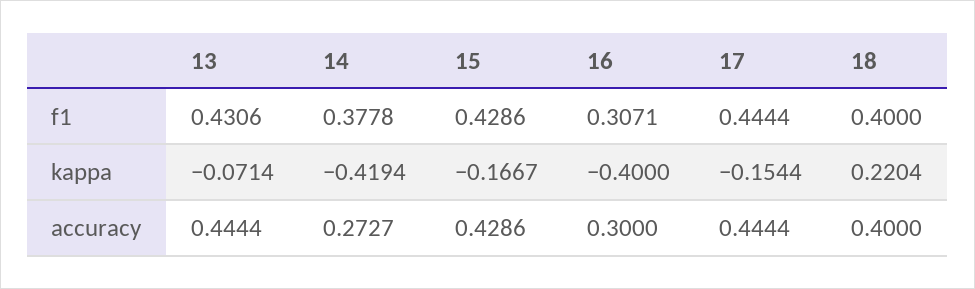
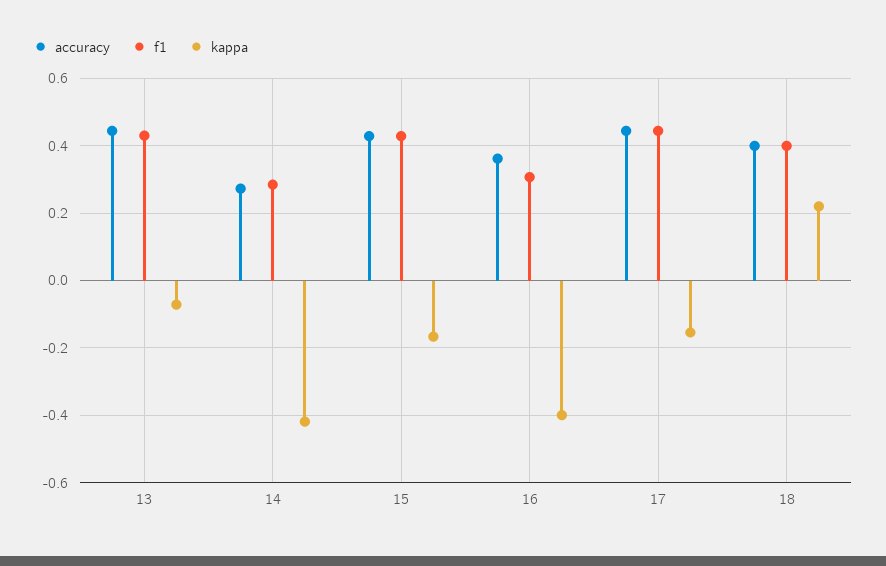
  {
    "f1": {
      "13": 0.4306,
-     "14": 0.3778,
+     "14": 0.28,
      "15": 0.4286,
      "16": 0.3071,
      "17": 0.4444,
      "18": 0.4
    },
    "kappa": {
      "13": -0.0714,
      "14": -0.4194,
      "15": -0.1667,
      "16": -0.4,
      "17": -0.1544,
      "18": 0.2204
    },
    "accuracy": {
      "13": 0.4444,
      "14": 0.2727,
      "15": 0.4286,
-     "16": 0.3,
+     "16": 0.36,
      "17": 0.4444,
      "18": 0.4
    }
  }

